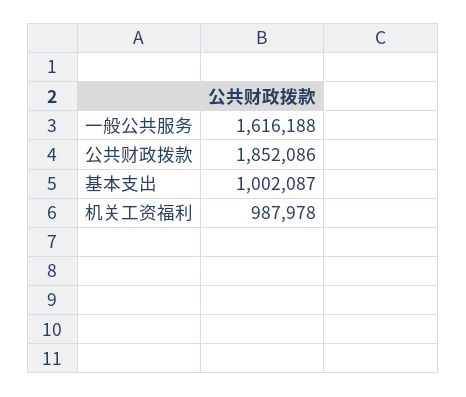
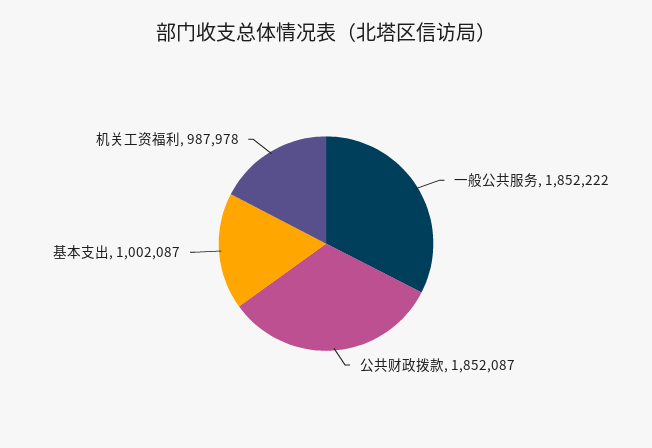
  {
-   "一般公共服务": 1616188,
+   "一般公共服务": 1852222,
-   "公共财政拨款": 1852086,
+   "公共财政拨款": 1852087,
    "基本支出": 1002087,
    "机关工资福利": 987978
  }

